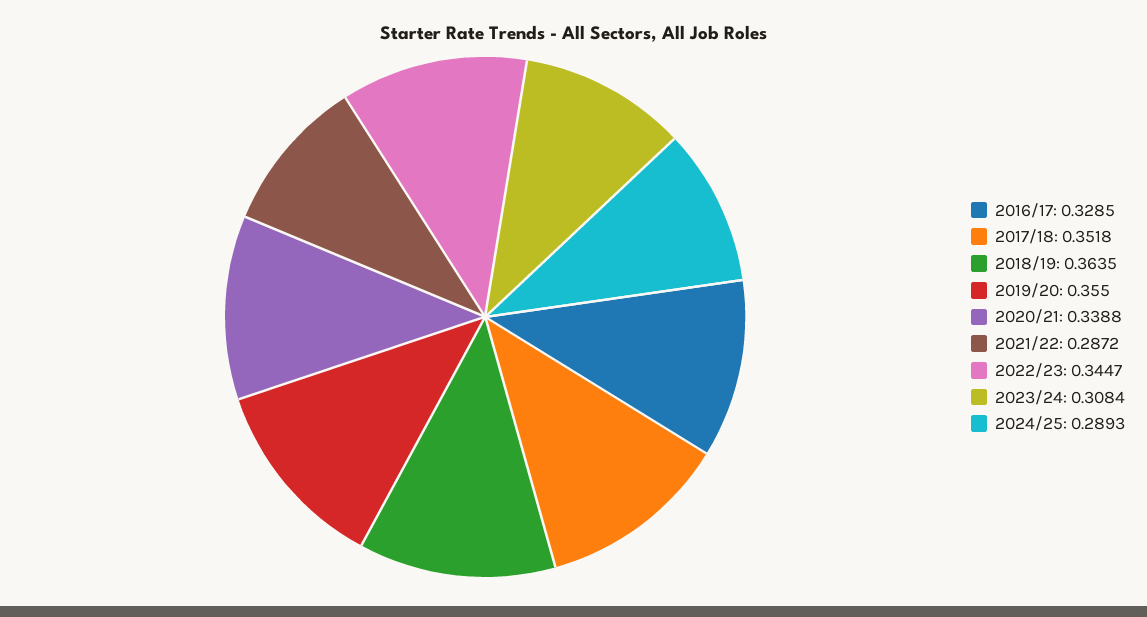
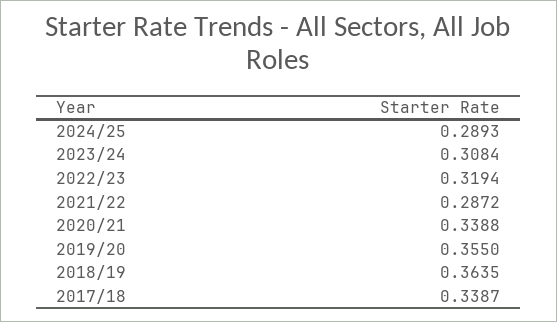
  {
-   "2016/17": 0.3285,
-   "2017/18": 0.3518,
+   "2017/18": 0.3387,
    "2018/19": 0.3635,
    "2019/20": 0.355,
    "2020/21": 0.3388,
    "2021/22": 0.2872,
-   "2022/23": 0.3447,
+   "2022/23": 0.3194,
    "2023/24": 0.3084,
    "2024/25": 0.2893
  }

